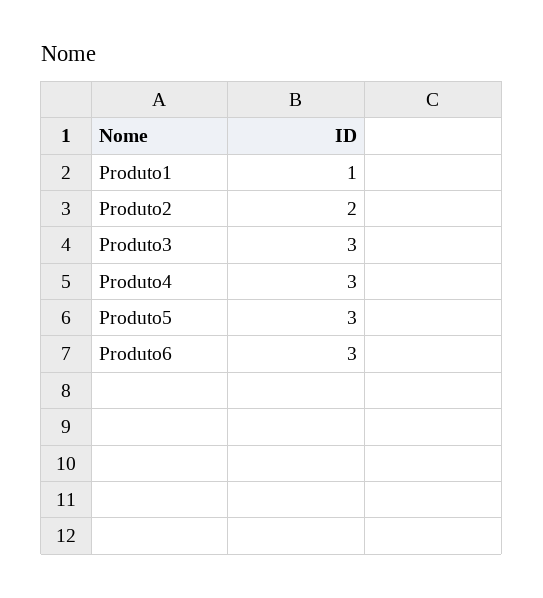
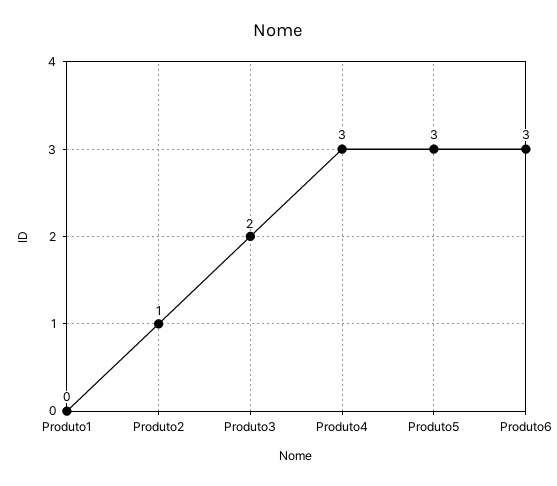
  {
-   "Produto1": 1,
+   "Produto1": 0,
-   "Produto2": 2,
+   "Produto2": 1,
-   "Produto3": 3,
+   "Produto3": 2,
    "Produto4": 3,
    "Produto5": 3,
    "Produto6": 3
  }

